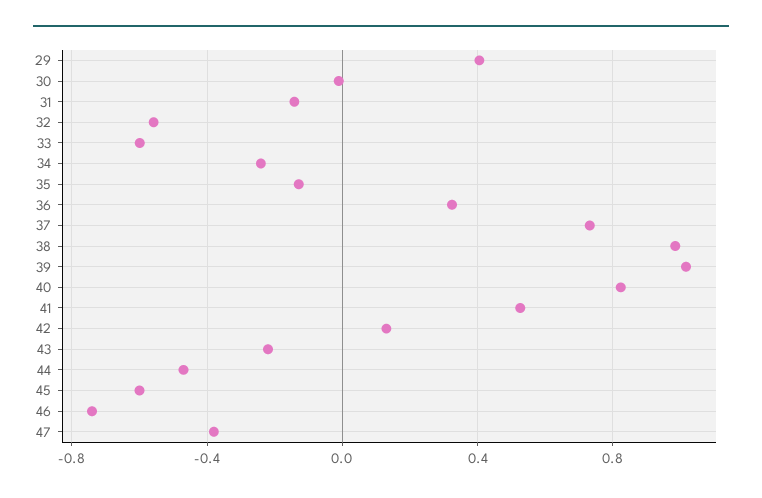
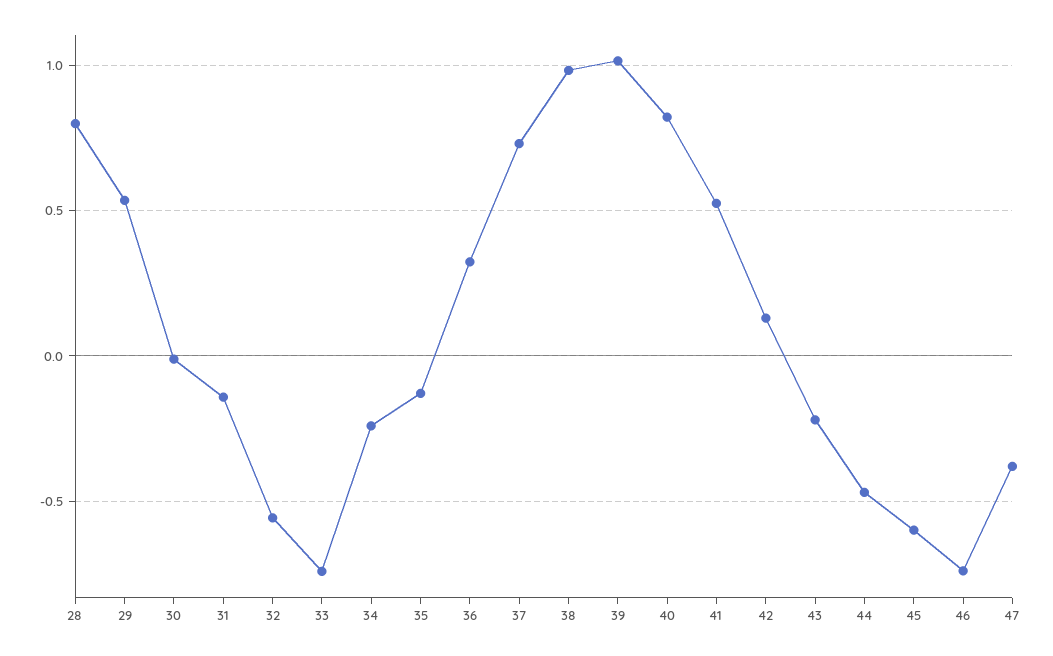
  {
-   "29": 0.4,
+   "29": 0.55,
    "30": 0,
    "31": -0.15,
    "32": -0.55,
-   "33": -0.6,
+   "33": -0.75,
    "34": -0.25,
    "35": -0.15,
    "36": 0.3,
    "37": 0.75,
    "38": 1,
    "39": 1,
    "40": 0.8,
    "41": 0.55,
    "42": 0.15,
    "43": -0.2,
    "44": -0.45,
    "45": -0.6,
    "46": -0.75,
-   "47": -0.4
+   "47": -0.4,
+   "28": 0.8
  }

